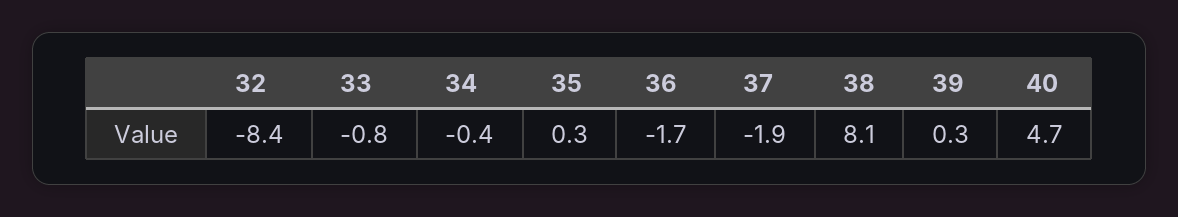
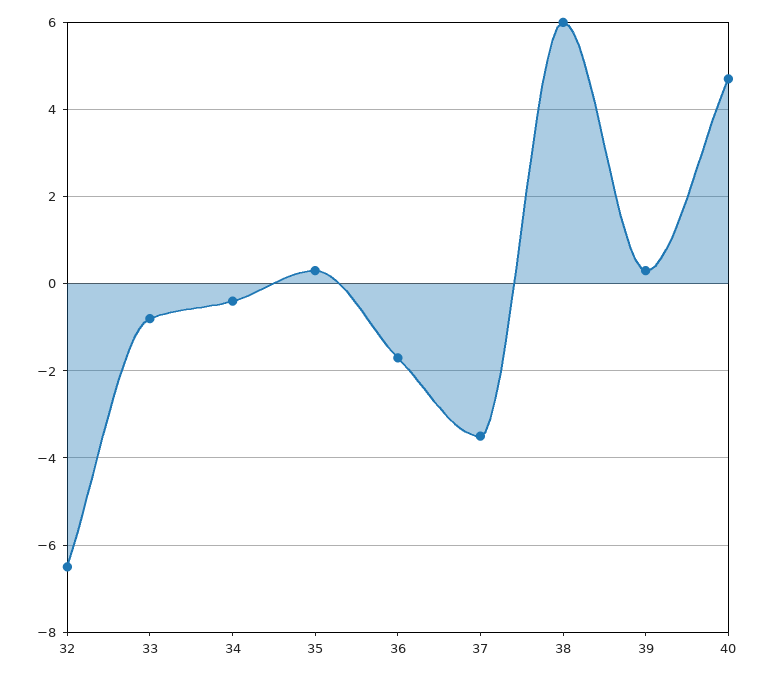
  {
-   "32": -8.4,
+   "32": -6.5,
    "33": -0.8,
    "34": -0.4,
    "35": 0.3,
    "36": -1.7,
-   "37": -1.9,
+   "37": -3.5,
-   "38": 8.1,
+   "38": 6,
    "39": 0.3,
    "40": 4.7
  }

